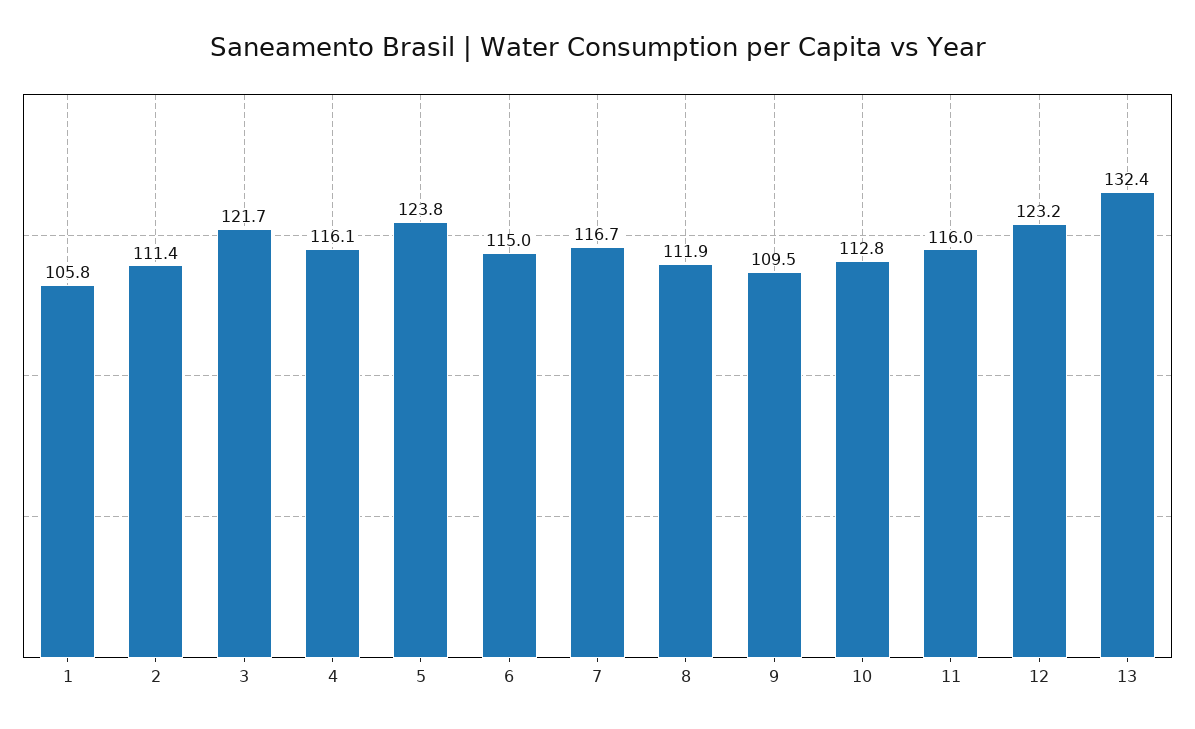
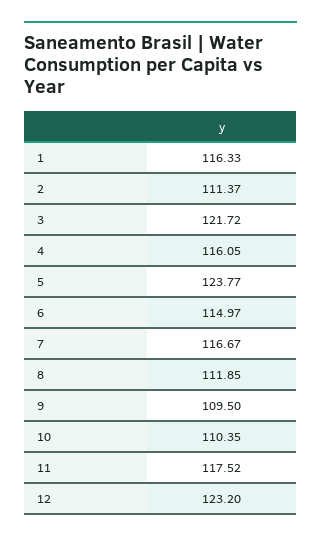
  {
-   "1": 105.8,
+   "1": 116.33,
    "2": 111.37,
    "3": 121.72,
    "4": 116.05,
    "5": 123.77,
    "6": 114.97,
    "7": 116.67,
    "8": 111.85,
    "9": 109.5,
-   "10": 112.8,
+   "10": 110.35,
-   "11": 116,
+   "11": 117.52,
-   "12": 123.2,
+   "12": 123.2
-   "13": 132.4
  }

